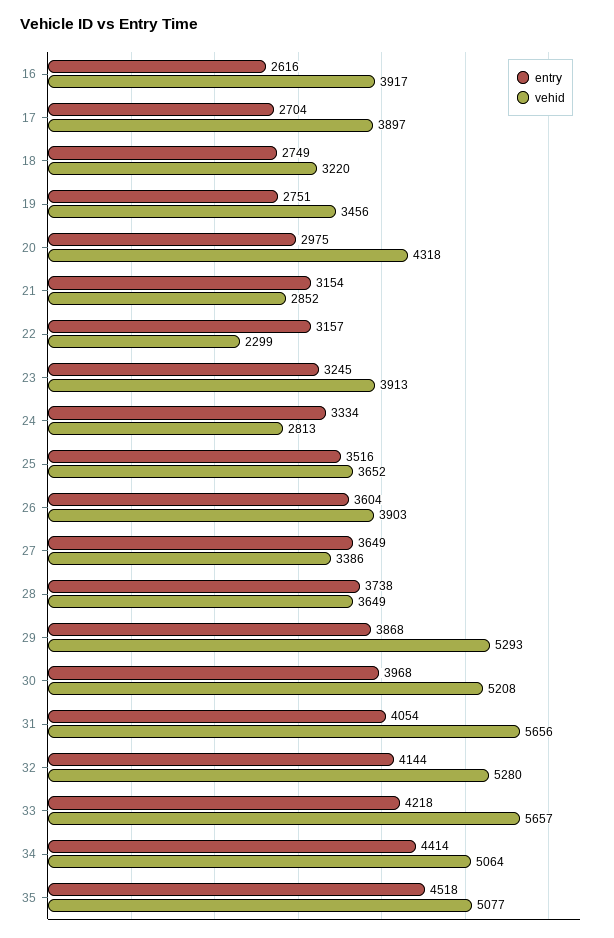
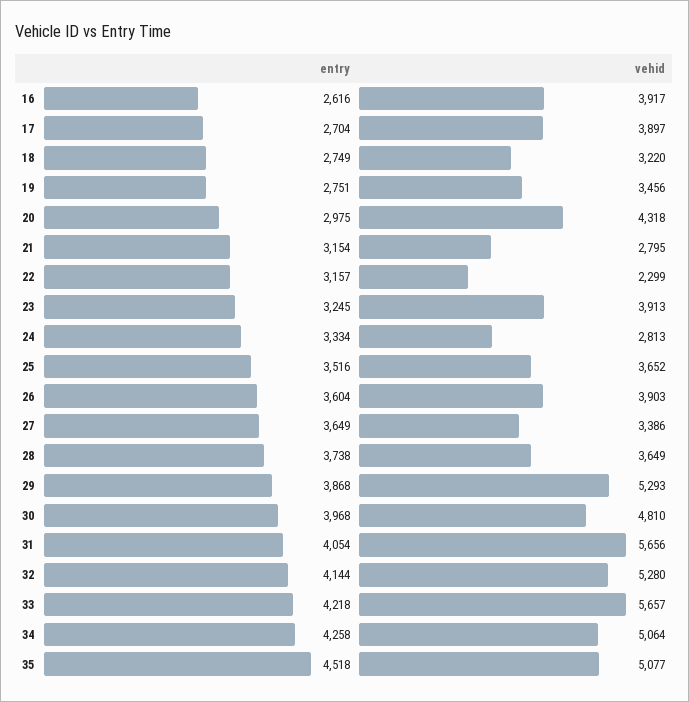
  {
    "entry": {
      "16": 2616,
      "17": 2704,
      "18": 2749,
      "19": 2751,
      "20": 2975,
      "21": 3154,
      "22": 3157,
      "23": 3245,
      "24": 3334,
      "25": 3516,
      "26": 3604,
      "27": 3649,
      "28": 3738,
      "29": 3868,
      "30": 3968,
      "31": 4054,
      "32": 4144,
      "33": 4218,
-     "34": 4414,
+     "34": 4258,
      "35": 4518
    },
    "vehid": {
      "16": 3917,
      "17": 3897,
      "18": 3220,
      "19": 3456,
      "20": 4318,
-     "21": 2852,
+     "21": 2795,
      "22": 2299,
      "23": 3913,
      "24": 2813,
      "25": 3652,
      "26": 3903,
      "27": 3386,
      "28": 3649,
      "29": 5293,
-     "30": 5208,
+     "30": 4810,
      "31": 5656,
      "32": 5280,
      "33": 5657,
      "34": 5064,
      "35": 5077
    }
  }

